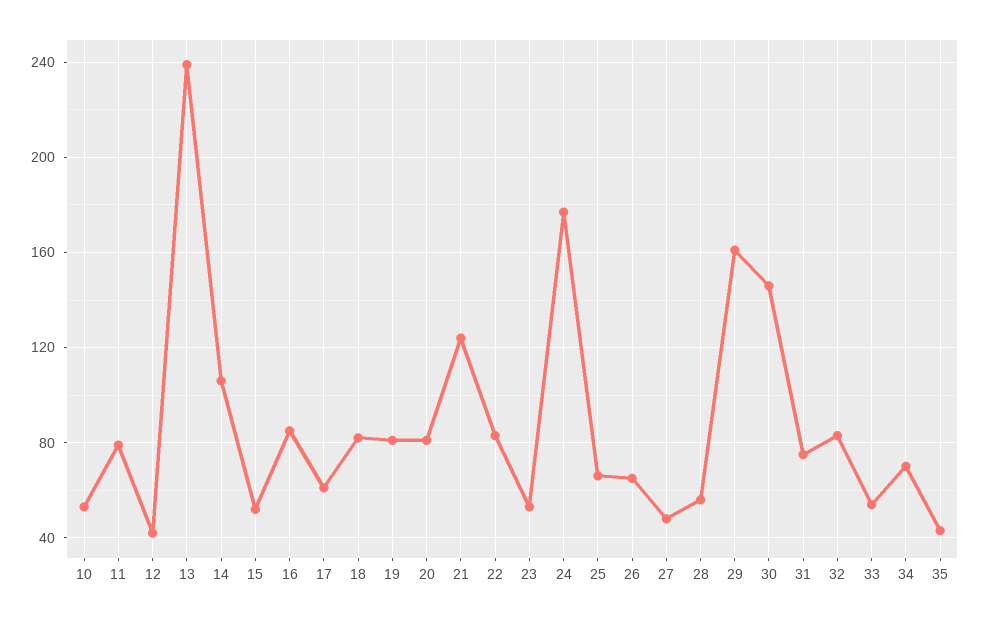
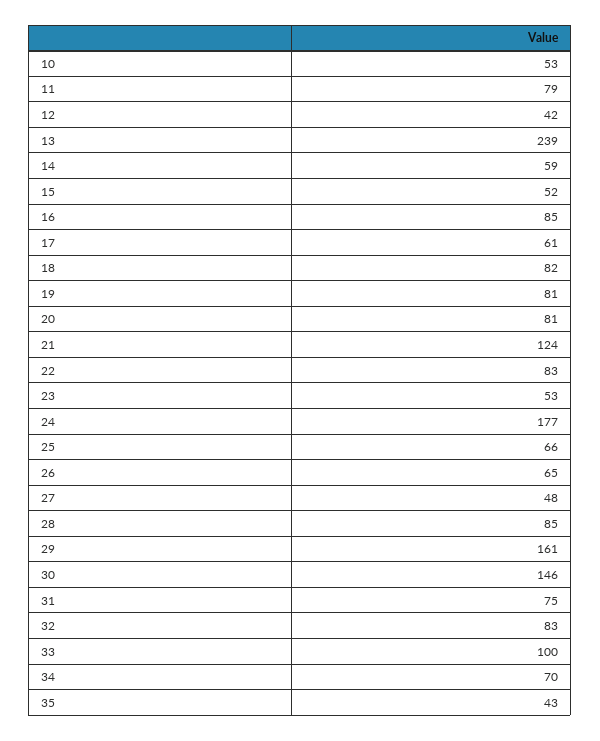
  {
    "10": 53,
    "11": 79,
    "12": 42,
    "13": 239,
-   "14": 105,
+   "14": 59,
    "15": 52,
    "16": 85,
    "17": 61,
    "18": 82,
    "19": 81,
    "20": 81,
    "21": 124,
    "22": 83,
    "23": 53,
    "24": 177,
    "25": 66,
    "26": 65,
    "27": 48,
-   "28": 55,
+   "28": 85,
    "29": 161,
    "30": 146,
    "31": 75,
    "32": 83,
-   "33": 55,
+   "33": 100,
    "34": 70,
    "35": 43
  }

